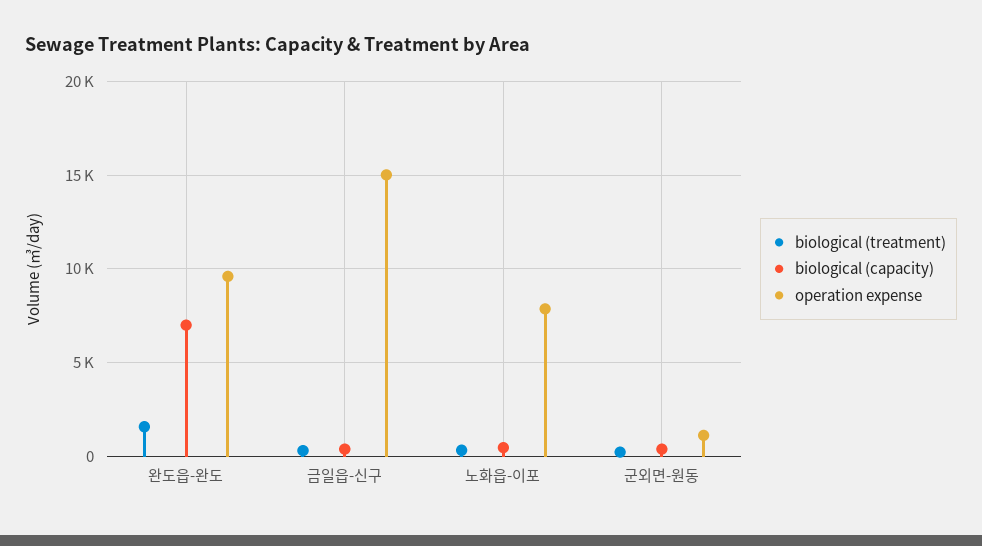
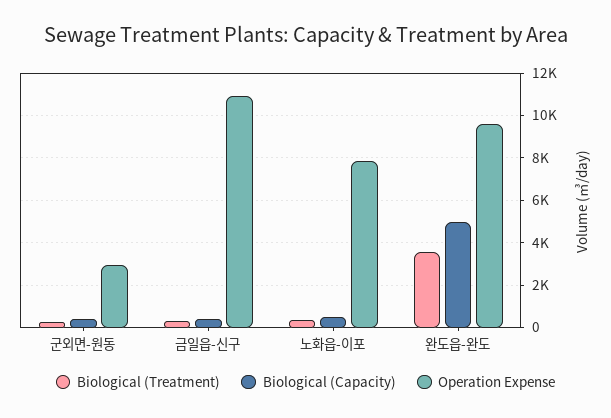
  {
    "biological (treatment)": {
-     "완도읍-완도": 1500,
+     "완도읍-완도": 3500,
      "금일읍-신구": 500,
      "노화읍-이포": 500,
      "군외면-원동": 0
    },
    "biological (capacity)": {
-     "완도읍-완도": 7000,
+     "완도읍-완도": 5000,
      "금일읍-신구": 500,
      "노화읍-이포": 500,
      "군외면-원동": 500
    },
    "operation expense": {
      "완도읍-완도": 9500,
-     "금일읍-신구": 15000,
+     "금일읍-신구": 11000,
      "노화읍-이포": 8000,
-     "군외면-원동": 1000
+     "군외면-원동": 3000
    }
  }

